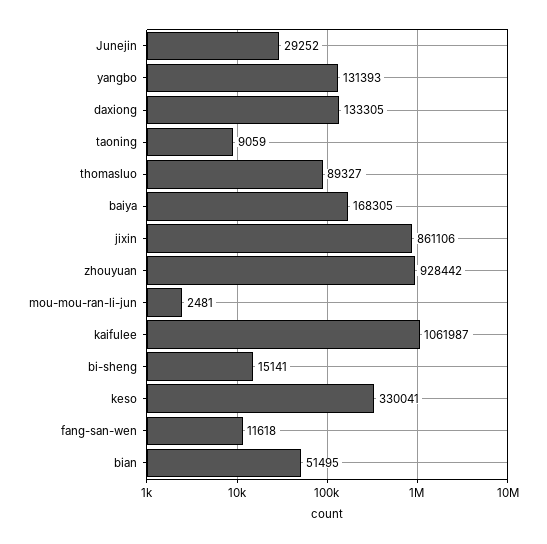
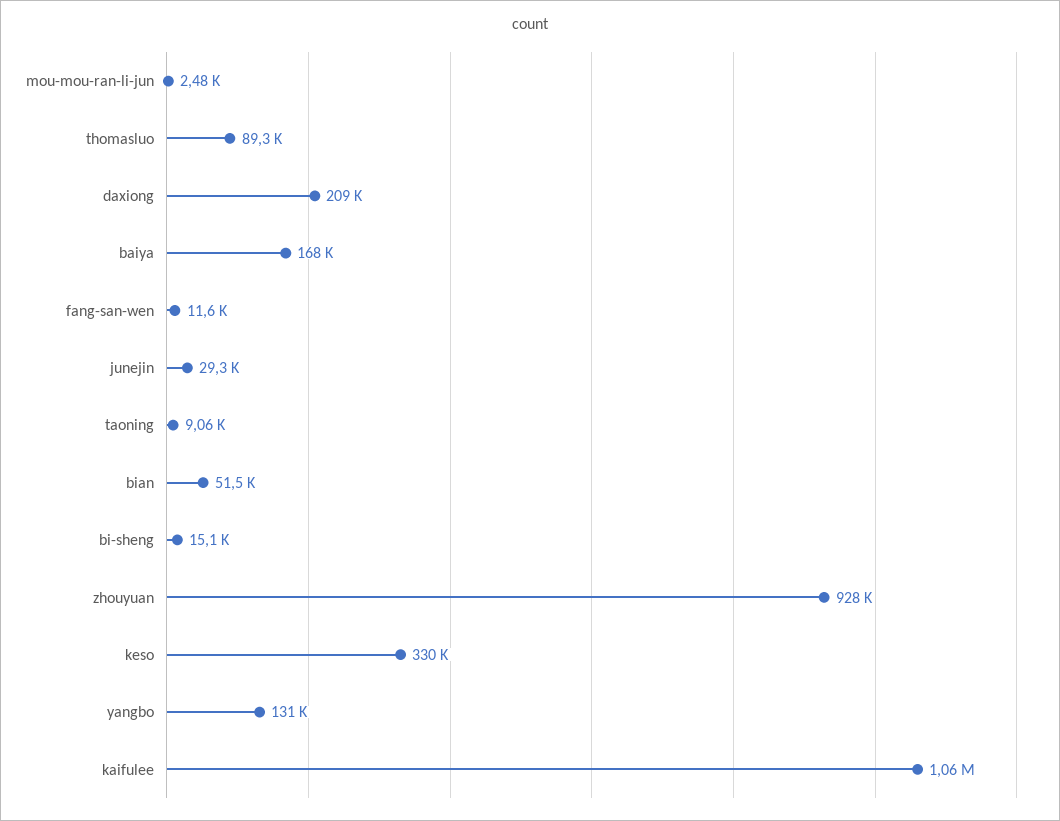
  {
    "Junejin": 29252,
    "yangbo": 131393,
-   "daxiong": 133305,
+   "daxiong": 209000,
    "taoning": 9059,
    "thomasluo": 89327,
    "baiya": 168305,
-   "jixin": 861106,
    "zhouyuan": 928442,
    "mou-mou-ran-li-jun": 2481,
    "kaifulee": 1061987,
    "bi-sheng": 15141,
    "keso": 330041,
    "fang-san-wen": 11618,
    "bian": 51495
  }

